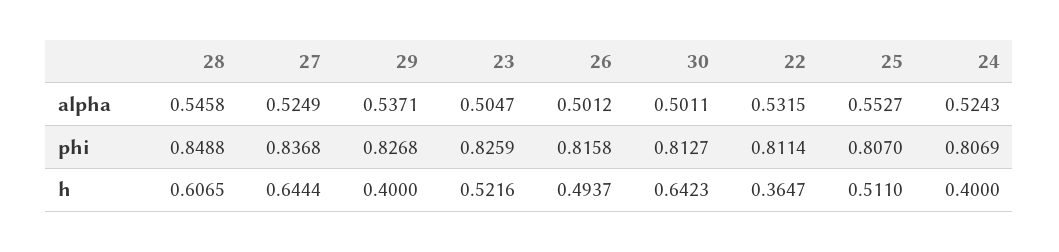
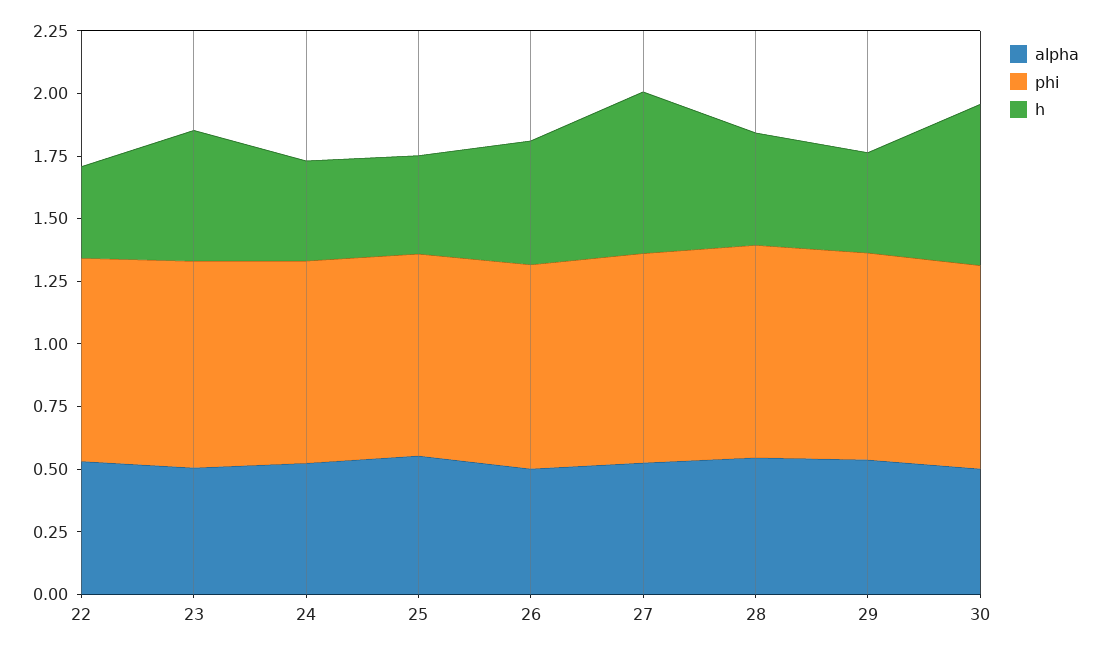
  {
    "alpha": {
      "28": 0.5458,
      "27": 0.5249,
      "29": 0.5371,
      "23": 0.5047,
      "26": 0.5012,
      "30": 0.5011,
      "22": 0.5315,
      "25": 0.5527,
      "24": 0.5243
    },
    "phi": {
      "28": 0.8488,
      "27": 0.8368,
      "29": 0.8268,
      "23": 0.8259,
      "26": 0.8158,
      "30": 0.8127,
      "22": 0.8114,
      "25": 0.807,
      "24": 0.8069
    },
    "h": {
-     "28": 0.6065,
+     "28": 0.45,
      "27": 0.6444,
      "29": 0.4,
      "23": 0.5216,
      "26": 0.4937,
      "30": 0.6423,
      "22": 0.3647,
-     "25": 0.511,
+     "25": 0.4,
      "24": 0.4
    }
  }

